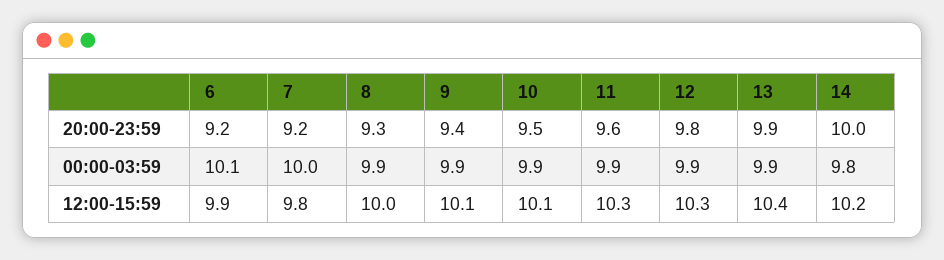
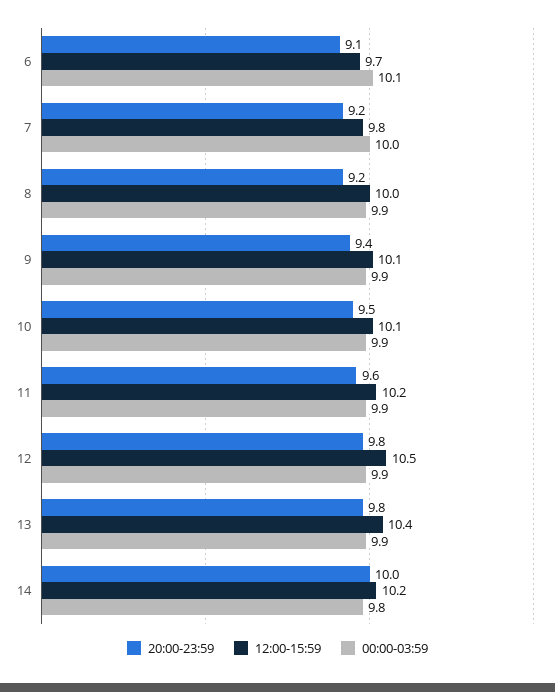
  {
    "20:00-23:59": {
-     "6": 9.2,
+     "6": 9.1,
      "7": 9.2,
-     "8": 9.3,
+     "8": 9.2,
      "9": 9.4,
      "10": 9.5,
      "11": 9.6,
      "12": 9.8,
-     "13": 9.9,
+     "13": 9.8,
      "14": 10
    },
    "00:00-03:59": {
      "6": 10.1,
      "7": 10,
      "8": 9.9,
      "9": 9.9,
      "10": 9.9,
      "11": 9.9,
      "12": 9.9,
      "13": 9.9,
      "14": 9.8
    },
    "12:00-15:59": {
-     "6": 9.9,
+     "6": 9.7,
      "7": 9.8,
      "8": 10,
      "9": 10.1,
      "10": 10.1,
-     "11": 10.3,
+     "11": 10.2,
-     "12": 10.3,
+     "12": 10.5,
      "13": 10.4,
      "14": 10.2
    }
  }

